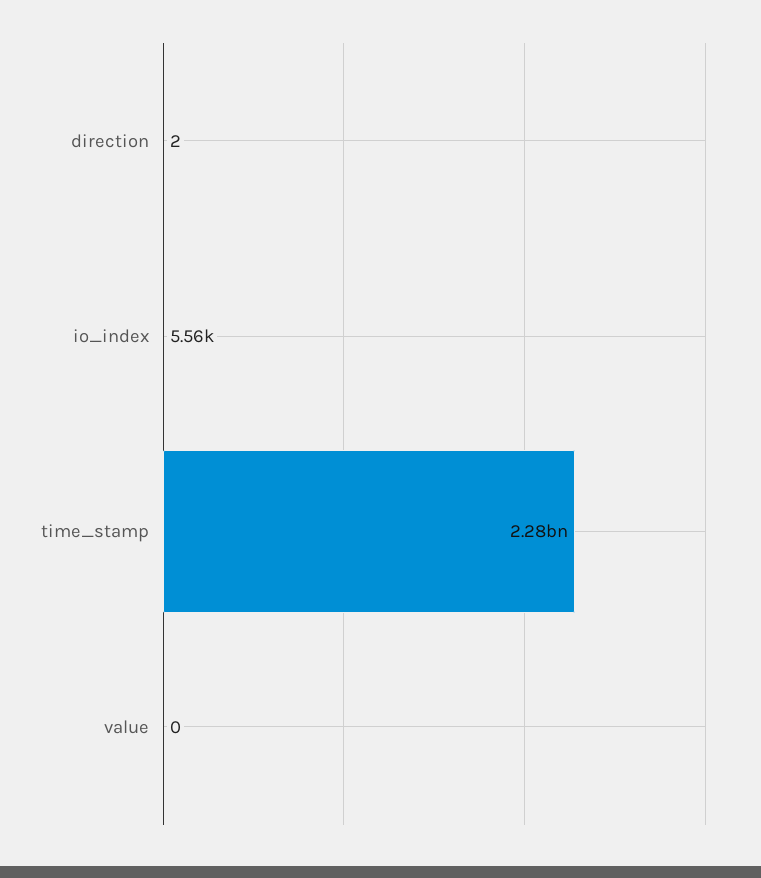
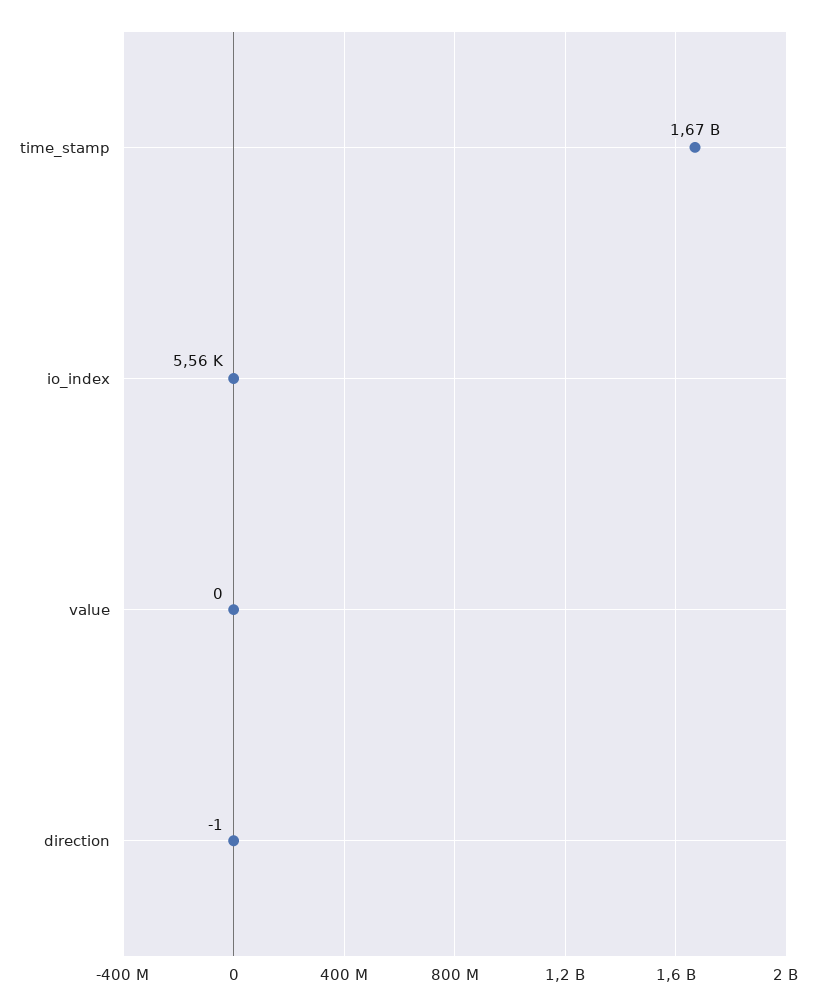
  {
-   "direction": 2,
+   "direction": -1,
    "io_index": 5560,
-   "time_stamp": 2280000000,
+   "time_stamp": 1670000000,
    "value": 0
  }

